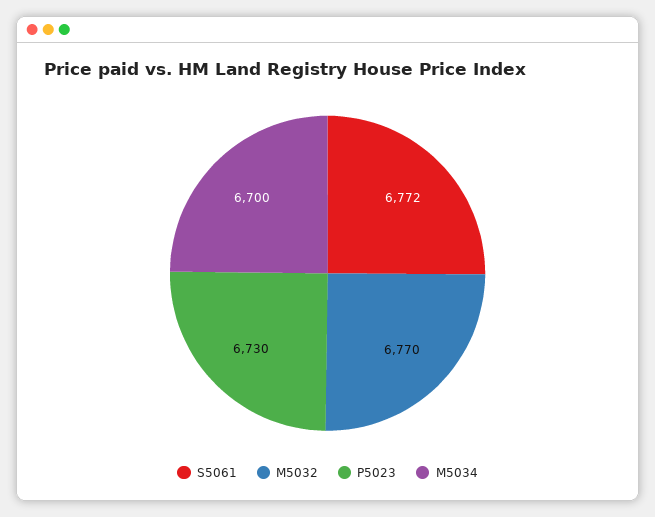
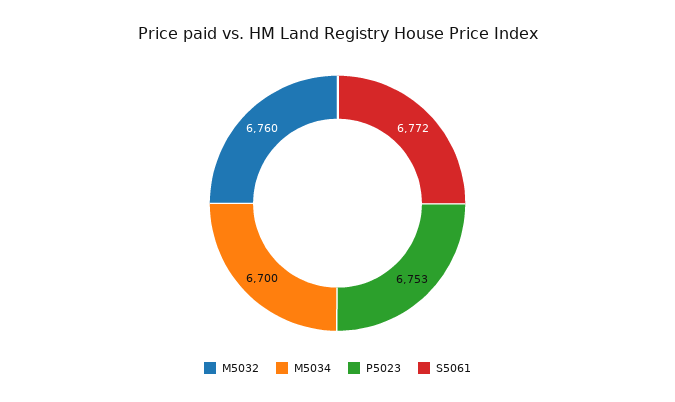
  {
    "S5061": 6772,
-   "M5032": 6770,
+   "M5032": 6760,
-   "P5023": 6730,
+   "P5023": 6753,
    "M5034": 6700
  }

